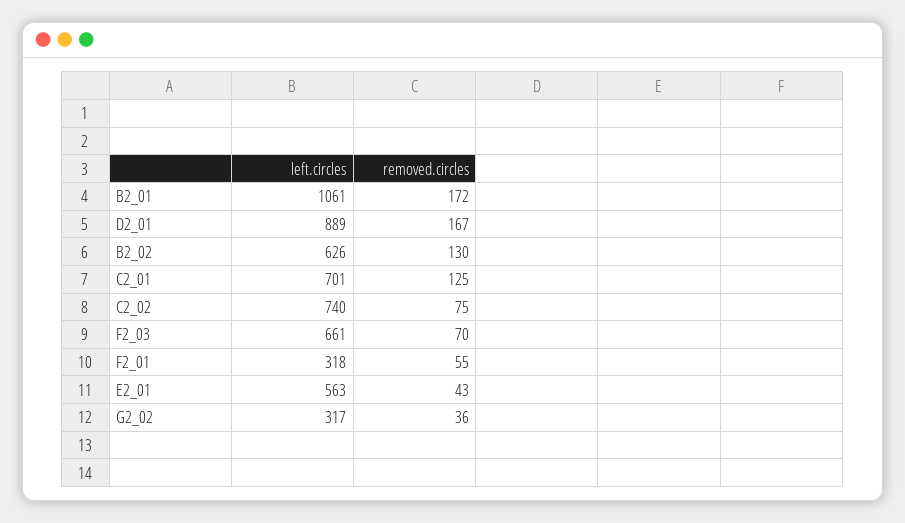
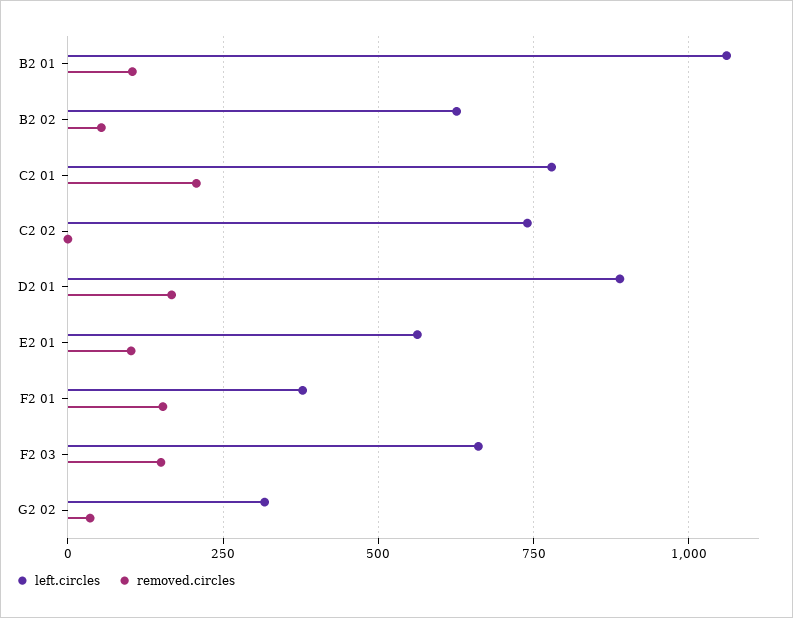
  {
    "left.circles": {
      "B2_01": 1061,
      "D2_01": 889,
      "B2_02": 626,
-     "C2_01": 701,
+     "C2_01": 775,
      "C2_02": 740,
      "F2_03": 661,
-     "F2_01": 318,
+     "F2_01": 375,
      "E2_01": 563,
      "G2_02": 317
    },
    "removed.circles": {
-     "B2_01": 172,
+     "B2_01": 100,
      "D2_01": 167,
-     "B2_02": 130,
+     "B2_02": 50,
-     "C2_01": 125,
+     "C2_01": 200,
-     "C2_02": 75,
+     "C2_02": 0,
-     "F2_03": 70,
+     "F2_03": 150,
-     "F2_01": 55,
+     "F2_01": 150,
-     "E2_01": 43,
+     "E2_01": 100,
      "G2_02": 36
    }
  }

